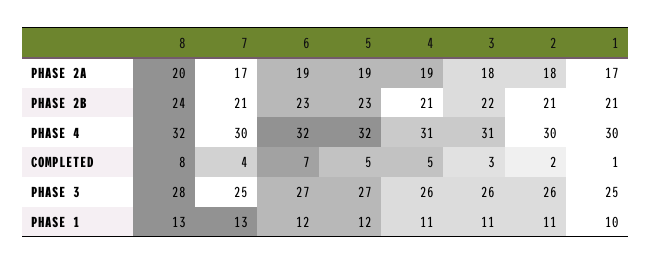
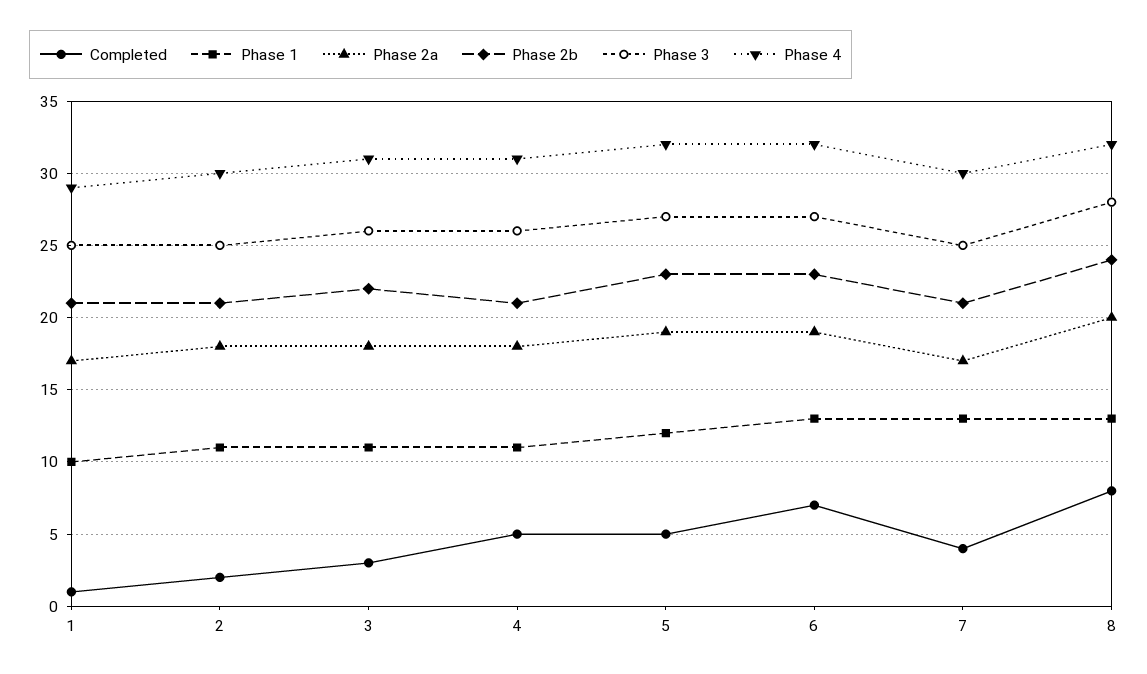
  {
    "PHASE 2A": {
      "8": 20,
      "7": 17,
      "6": 19,
      "5": 19,
-     "4": 19,
+     "4": 18,
      "3": 18,
      "2": 18,
      "1": 17
    },
    "PHASE 2B": {
      "8": 24,
      "7": 21,
      "6": 23,
      "5": 23,
      "4": 21,
      "3": 22,
      "2": 21,
      "1": 21
    },
    "PHASE 4": {
      "8": 32,
      "7": 30,
      "6": 32,
      "5": 32,
      "4": 31,
      "3": 31,
      "2": 30,
-     "1": 30
+     "1": 29
    },
    "COMPLETED": {
      "8": 8,
      "7": 4,
      "6": 7,
      "5": 5,
      "4": 5,
      "3": 3,
      "2": 2,
      "1": 1
    },
    "PHASE 3": {
      "8": 28,
      "7": 25,
      "6": 27,
      "5": 27,
      "4": 26,
      "3": 26,
-     "2": 26,
+     "2": 25,
      "1": 25
    },
    "PHASE 1": {
      "8": 13,
      "7": 13,
-     "6": 12,
+     "6": 13,
      "5": 12,
      "4": 11,
      "3": 11,
      "2": 11,
      "1": 10
    }
  }

